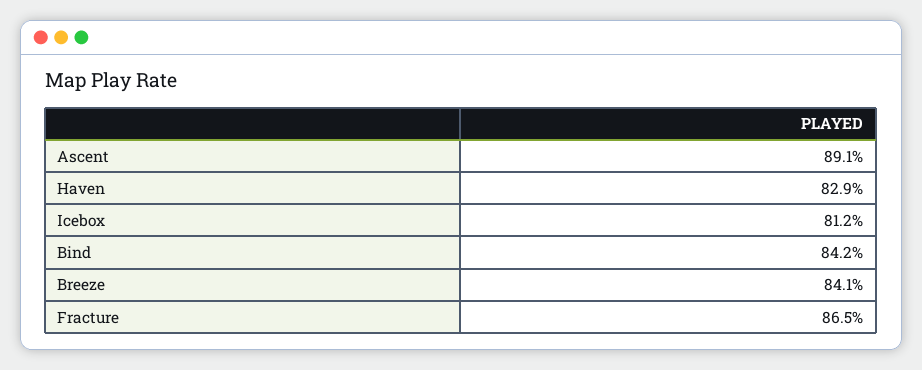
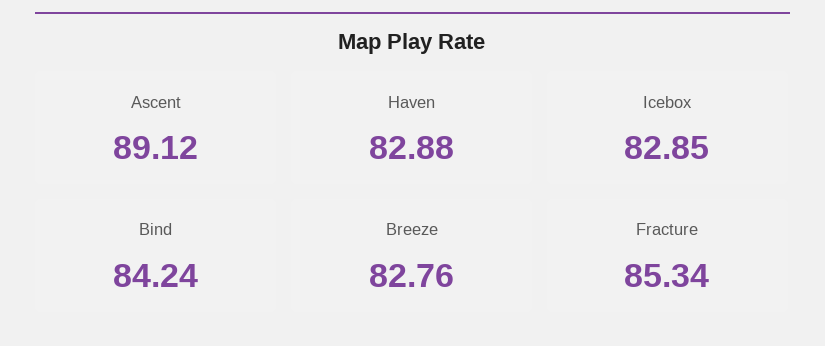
  {
    "Ascent": 89.12,
    "Haven": 82.88,
-   "Icebox": 81.2,
+   "Icebox": 82.85,
    "Bind": 84.24,
-   "Breeze": 84.1,
+   "Breeze": 82.76,
-   "Fracture": 86.5
+   "Fracture": 85.34
  }

